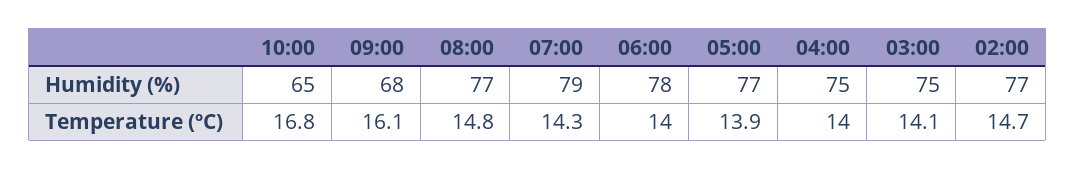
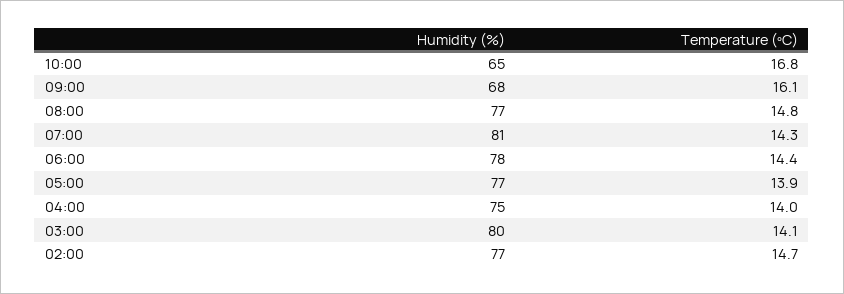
  {
    "10:00": {
      "Humidity (%)": 65,
      "Temperature (ºC)": 16.8
    },
    "09:00": {
      "Humidity (%)": 68,
      "Temperature (ºC)": 16.1
    },
    "08:00": {
      "Humidity (%)": 77,
      "Temperature (ºC)": 14.8
    },
    "07:00": {
-     "Humidity (%)": 79,
+     "Humidity (%)": 81,
      "Temperature (ºC)": 14.3
    },
    "06:00": {
      "Humidity (%)": 78,
-     "Temperature (ºC)": 14
+     "Temperature (ºC)": 14.4
    },
    "05:00": {
      "Humidity (%)": 77,
      "Temperature (ºC)": 13.9
    },
    "04:00": {
      "Humidity (%)": 75,
      "Temperature (ºC)": 14
    },
    "03:00": {
-     "Humidity (%)": 75,
+     "Humidity (%)": 80,
      "Temperature (ºC)": 14.1
    },
    "02:00": {
      "Humidity (%)": 77,
      "Temperature (ºC)": 14.7
    }
  }

